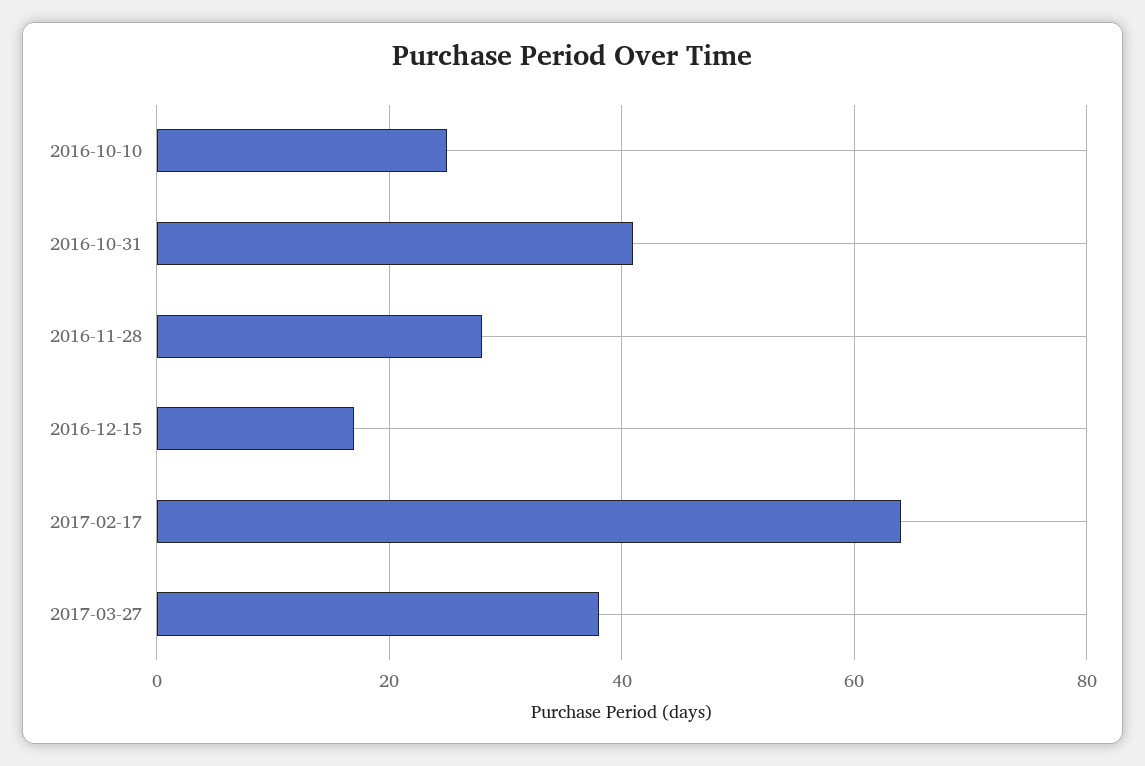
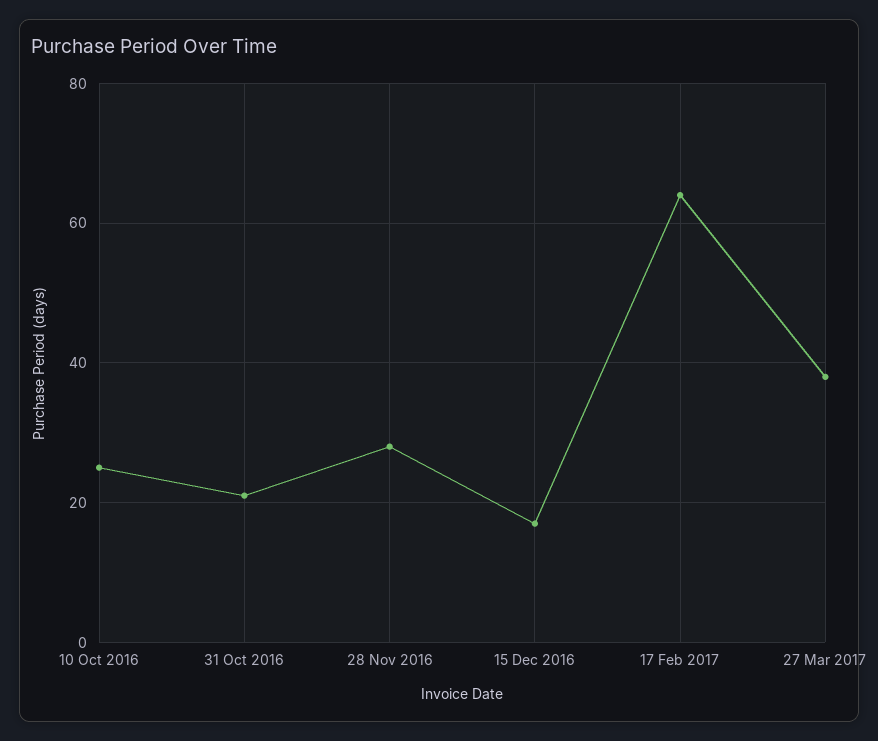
  {
    "2016-10-10": 25,
-   "2016-10-31": 40,
+   "2016-10-31": 20,
    "2016-11-28": 30,
    "2016-12-15": 15,
    "2017-02-17": 65,
    "2017-03-27": 40
  }

